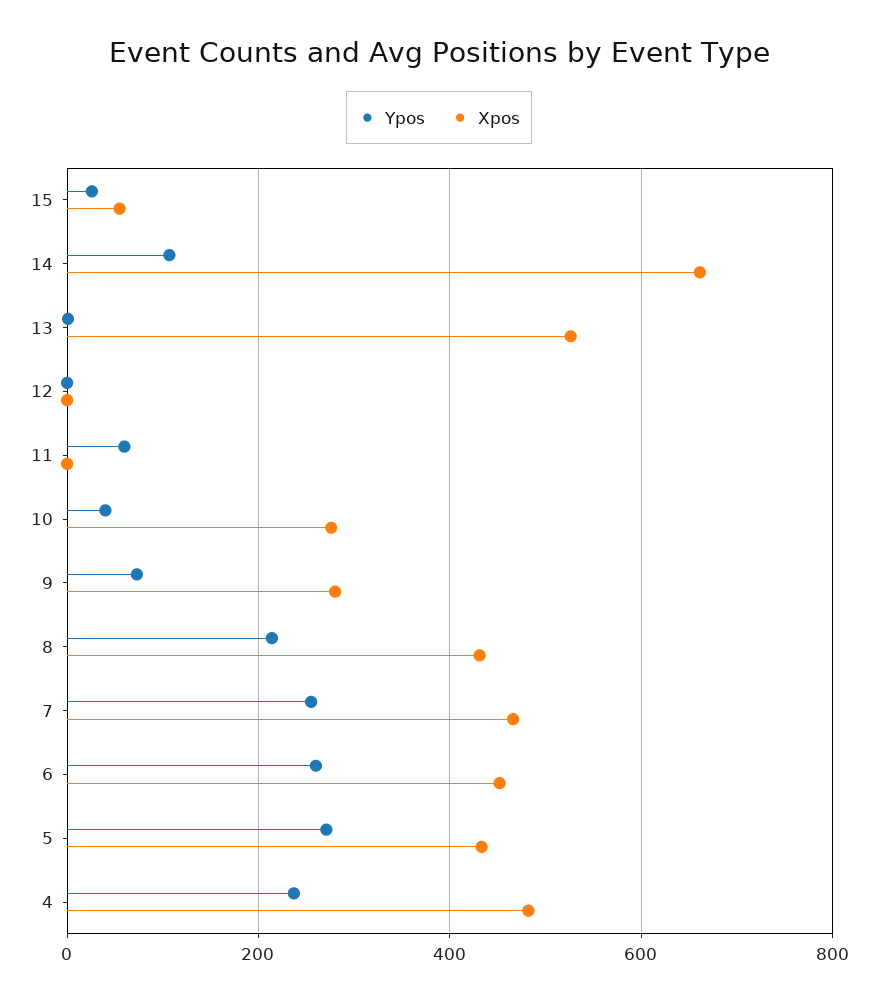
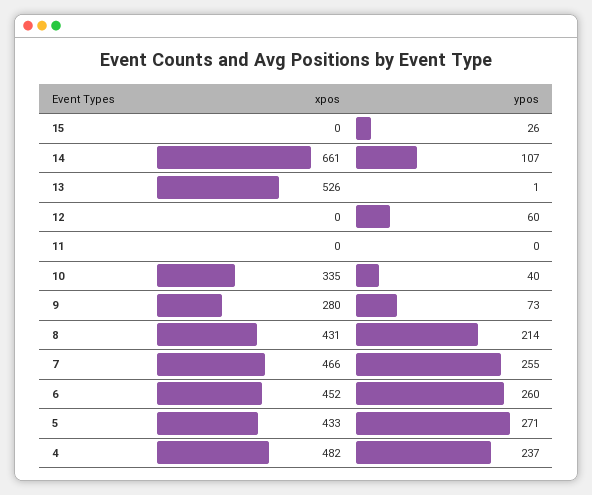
  {
    "Ypos": {
      "15": 26,
      "14": 107,
      "13": 1,
-     "12": 0,
+     "12": 60,
-     "11": 60,
+     "11": 0,
      "10": 40,
      "9": 73,
      "8": 214,
      "7": 255,
      "6": 260,
      "5": 271,
      "4": 237
    },
    "Xpos": {
-     "15": 60,
+     "15": 0,
      "14": 661,
      "13": 526,
      "12": 0,
      "11": 0,
-     "10": 280,
+     "10": 335,
      "9": 280,
      "8": 431,
      "7": 466,
      "6": 452,
      "5": 433,
      "4": 482
    }
  }

